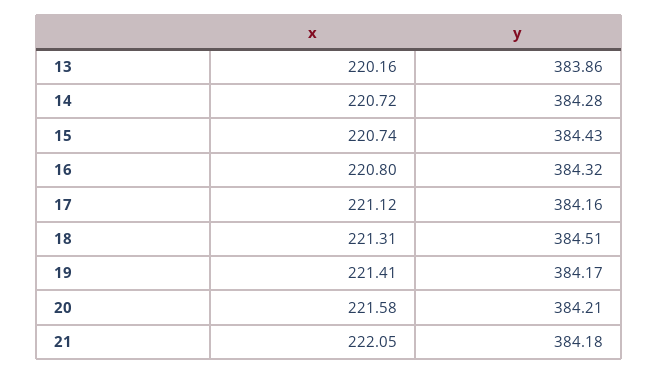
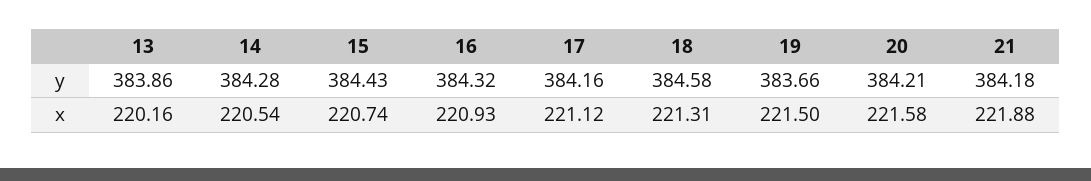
  {
    "x": {
      "13": 220.16,
-     "14": 220.72,
+     "14": 220.54,
      "15": 220.74,
-     "16": 220.8,
+     "16": 220.93,
      "17": 221.12,
      "18": 221.31,
-     "19": 221.41,
+     "19": 221.5,
      "20": 221.58,
-     "21": 222.05
+     "21": 221.88
    },
    "y": {
      "13": 383.86,
      "14": 384.28,
      "15": 384.43,
      "16": 384.32,
      "17": 384.16,
-     "18": 384.51,
+     "18": 384.58,
-     "19": 384.17,
+     "19": 383.66,
      "20": 384.21,
      "21": 384.18
    }
  }

